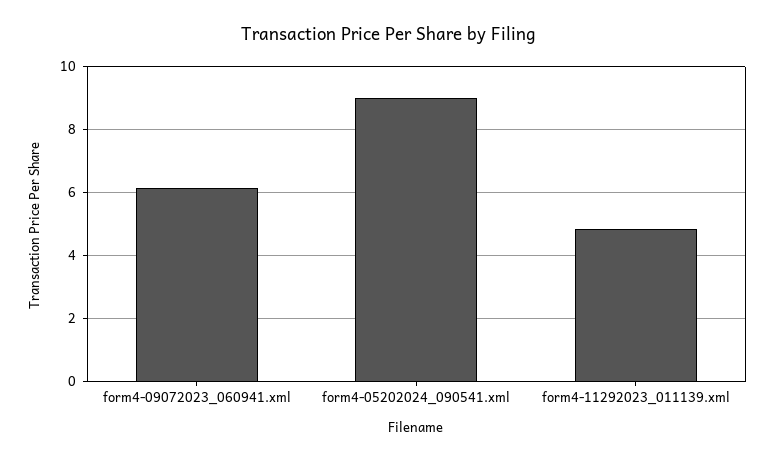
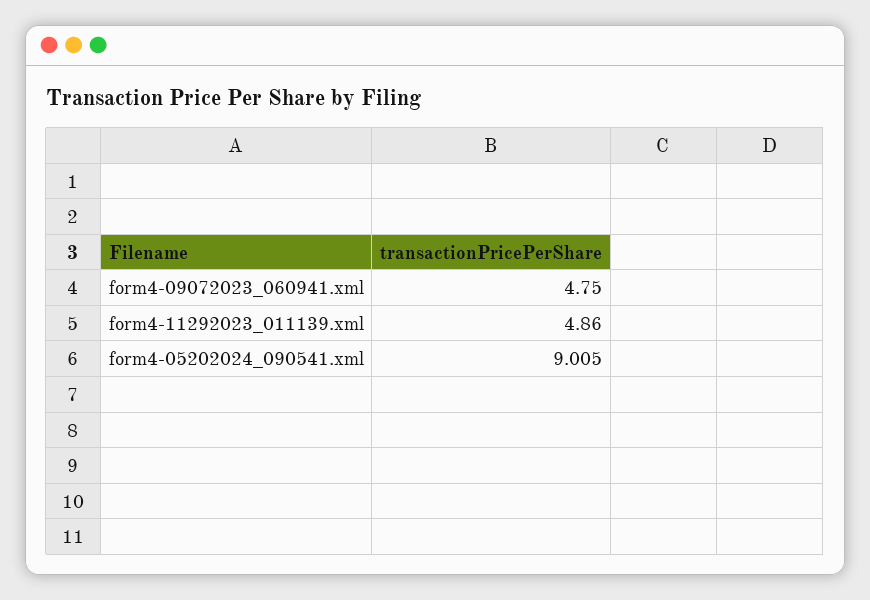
  {
-   "form4-09072023_060941.xml": 6.2,
+   "form4-09072023_060941.xml": 4.75,
    "form4-05202024_090541.xml": 9.005,
    "form4-11292023_011139.xml": 4.86
  }

